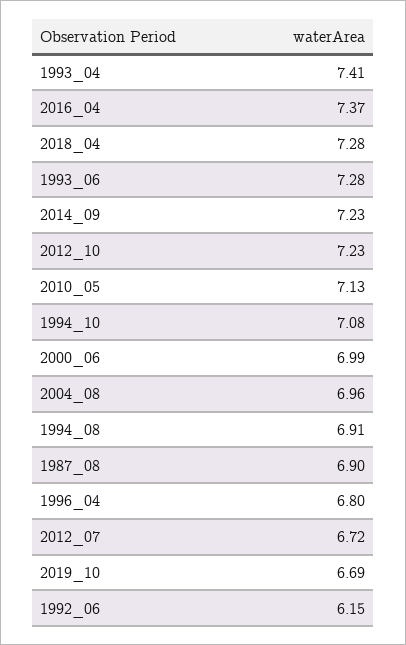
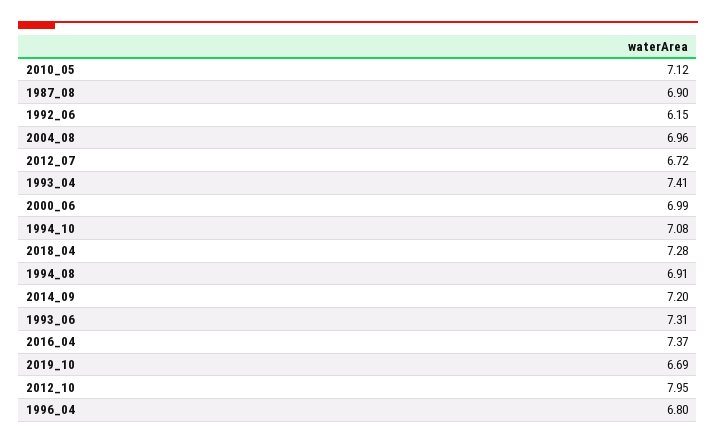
  {
    "1993_04": 7.41,
    "2016_04": 7.37,
    "2018_04": 7.28,
-   "1993_06": 7.28,
+   "1993_06": 7.31,
-   "2014_09": 7.23,
+   "2014_09": 7.2,
-   "2012_10": 7.23,
+   "2012_10": 7.95,
-   "2010_05": 7.13,
+   "2010_05": 7.12,
    "1994_10": 7.08,
    "2000_06": 6.99,
    "2004_08": 6.96,
    "1994_08": 6.91,
    "1987_08": 6.9,
    "1996_04": 6.8,
    "2012_07": 6.72,
    "2019_10": 6.69,
    "1992_06": 6.15
  }

